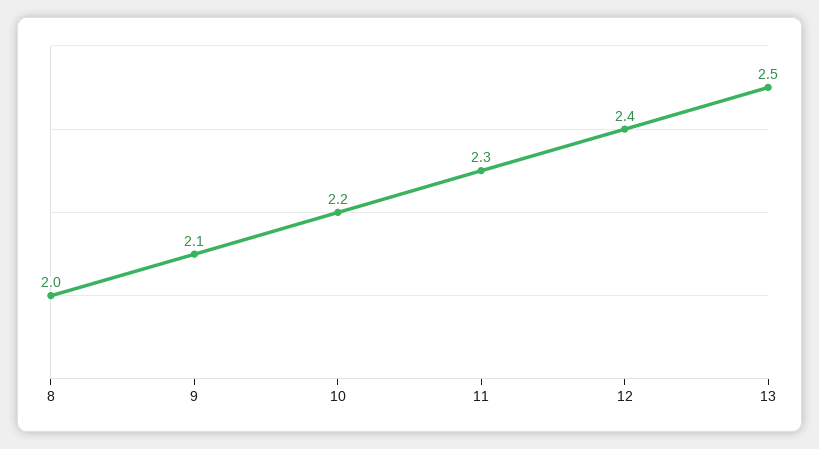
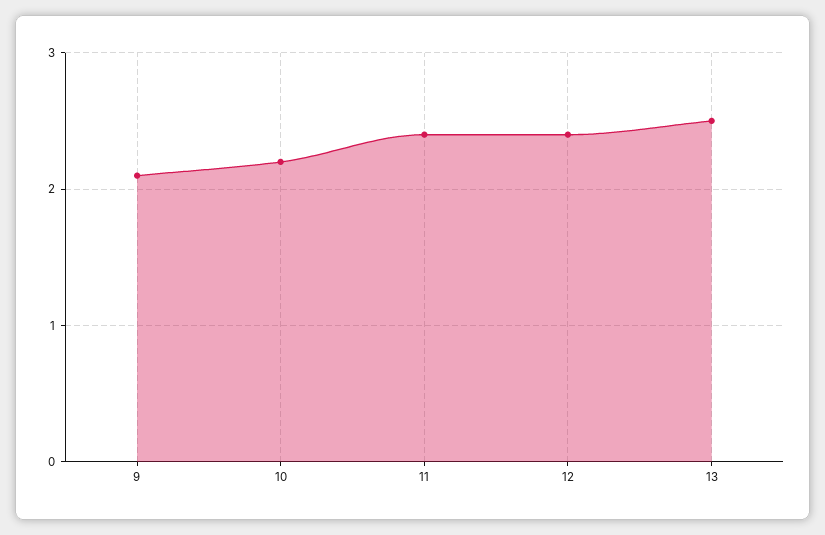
  {
-   "8": 2,
    "9": 2.1,
    "10": 2.2,
-   "11": 2.3,
+   "11": 2.4,
    "12": 2.4,
    "13": 2.5
  }

